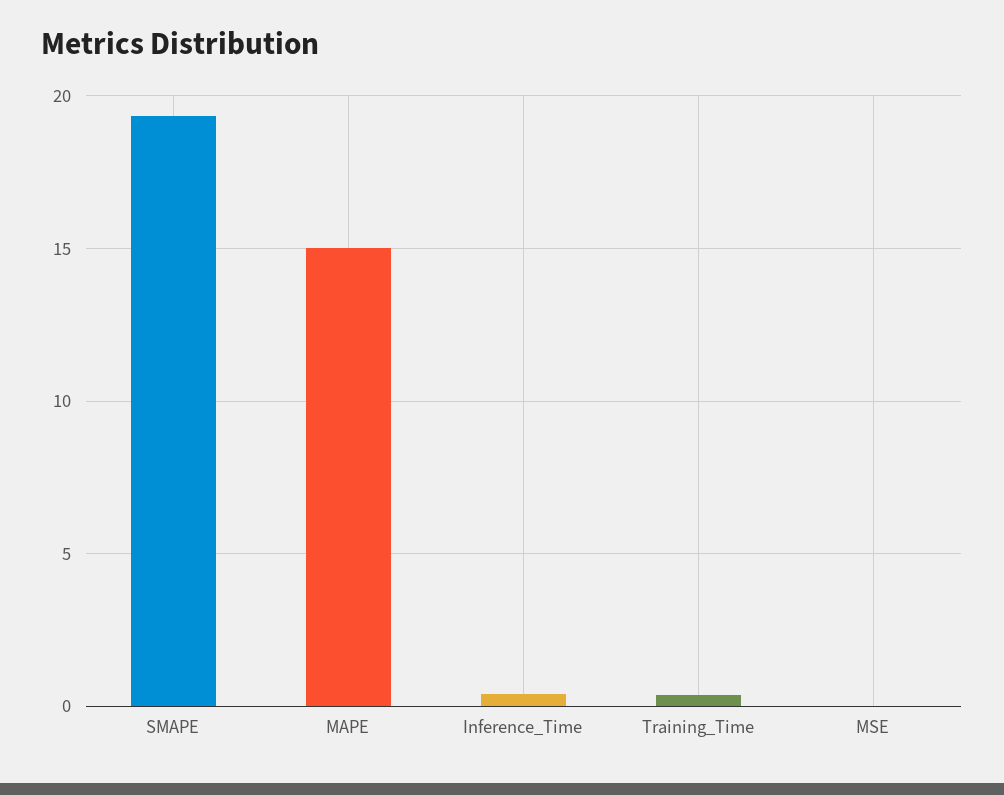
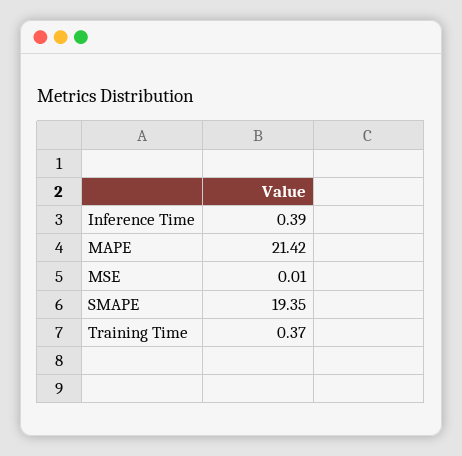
  {
    "SMAPE": 19.35,
-   "MAPE": 15,
+   "MAPE": 21.42,
    "Inference_Time": 0.39,
    "Training_Time": 0.37,
    "MSE": 0.01
  }

